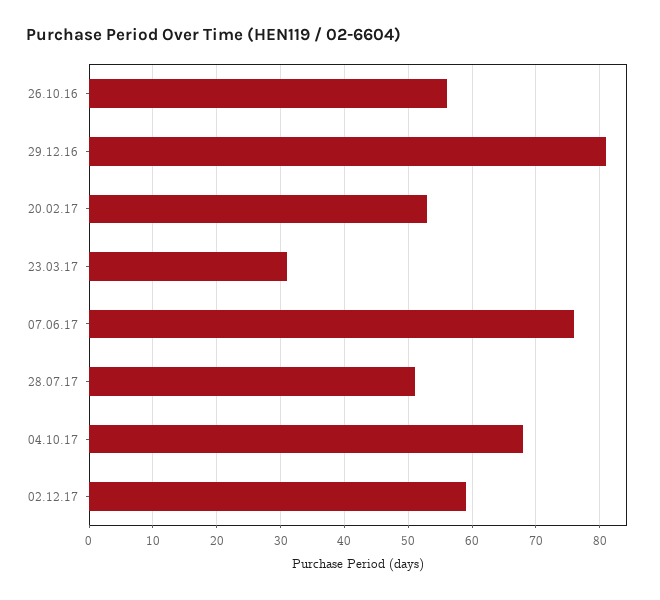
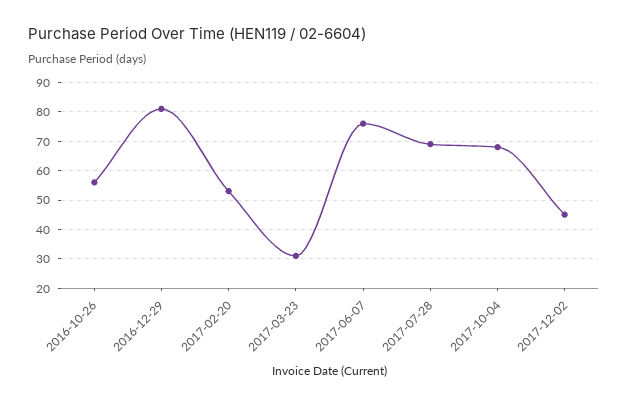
  {
    "26.10.16": 56,
    "29.12.16": 81,
    "20.02.17": 53,
    "23.03.17": 31,
    "07.06.17": 76,
-   "28.07.17": 51,
+   "28.07.17": 70,
    "04.10.17": 68,
-   "02.12.17": 59
+   "02.12.17": 45
  }

